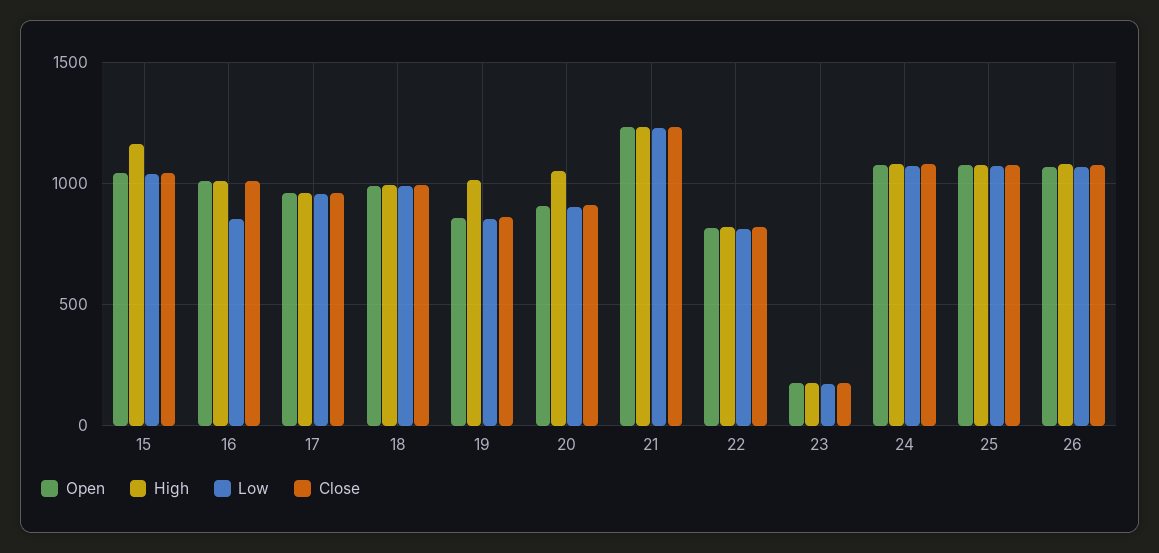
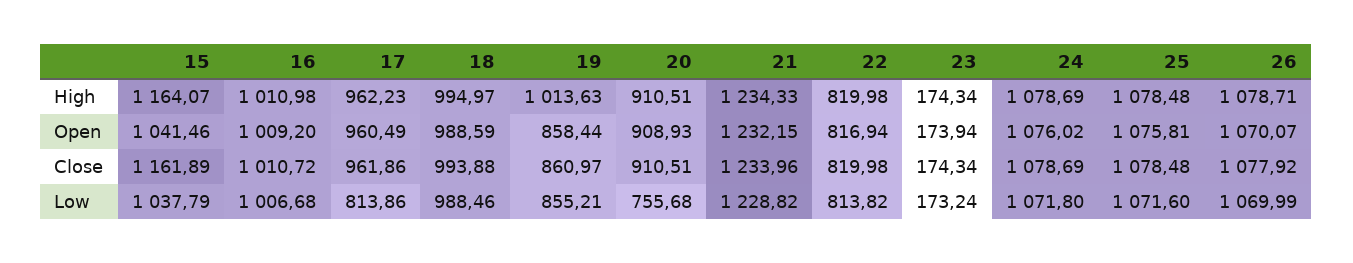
  {
    "Open": {
      "15": 1041.46,
      "16": 1009.2,
      "17": 960.49,
      "18": 988.59,
      "19": 858.44,
      "20": 908.93,
      "21": 1232.15,
      "22": 816.94,
      "23": 173.94,
      "24": 1076.02,
      "25": 1075.81,
      "26": 1070.07
    },
    "High": {
      "15": 1164.07,
      "16": 1010.98,
      "17": 962.23,
      "18": 994.97,
      "19": 1013.63,
-     "20": 1050,
+     "20": 910.51,
      "21": 1234.33,
      "22": 819.98,
      "23": 174.34,
      "24": 1078.69,
      "25": 1078.48,
      "26": 1078.71
    },
    "Low": {
      "15": 1037.79,
-     "16": 850,
+     "16": 1006.68,
-     "17": 950,
+     "17": 813.86,
      "18": 988.46,
      "19": 855.21,
-     "20": 900,
+     "20": 755.68,
      "21": 1228.82,
      "22": 813.82,
      "23": 173.24,
      "24": 1071.8,
      "25": 1071.6,
      "26": 1069.99
    },
    "Close": {
-     "15": 1050,
+     "15": 1161.89,
      "16": 1010.72,
      "17": 961.86,
      "18": 993.88,
      "19": 860.97,
      "20": 910.51,
      "21": 1233.96,
      "22": 819.98,
      "23": 174.34,
      "24": 1078.69,
      "25": 1078.48,
      "26": 1077.92
    }
  }

